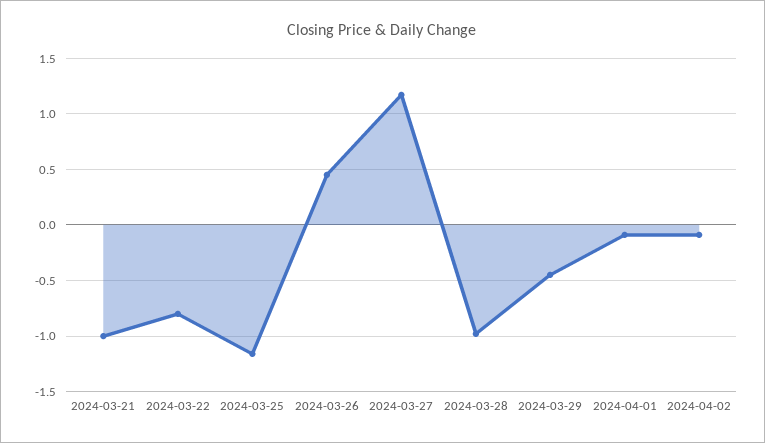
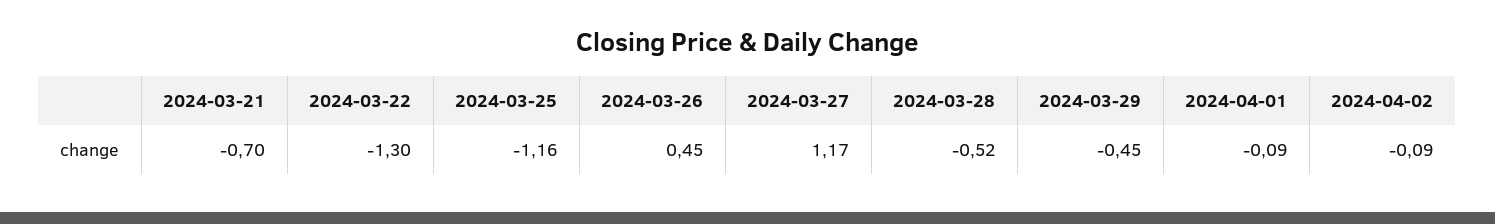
  {
-   "2024-03-21": -1,
+   "2024-03-21": -0.7,
-   "2024-03-22": -0.8,
+   "2024-03-22": -1.3,
    "2024-03-25": -1.16,
    "2024-03-26": 0.45,
    "2024-03-27": 1.17,
-   "2024-03-28": -1,
+   "2024-03-28": -0.52,
    "2024-03-29": -0.45,
    "2024-04-01": -0.09,
    "2024-04-02": -0.09
  }

